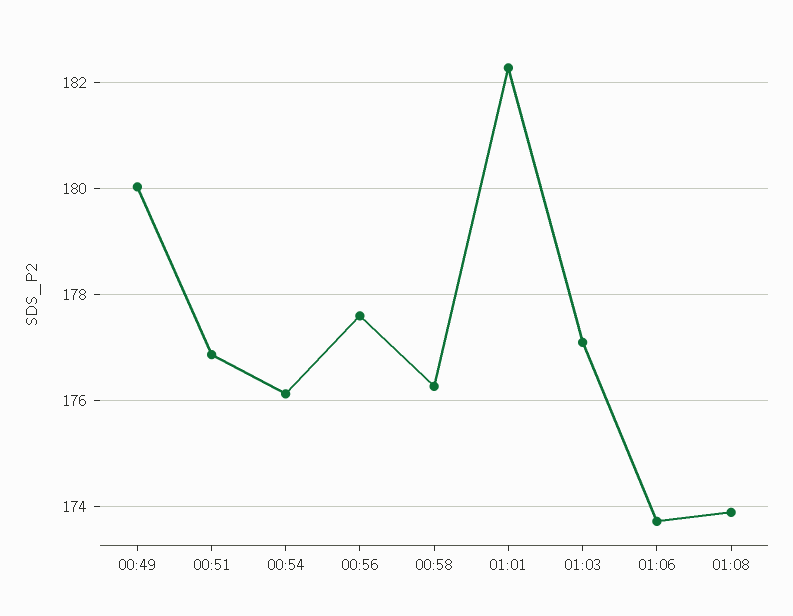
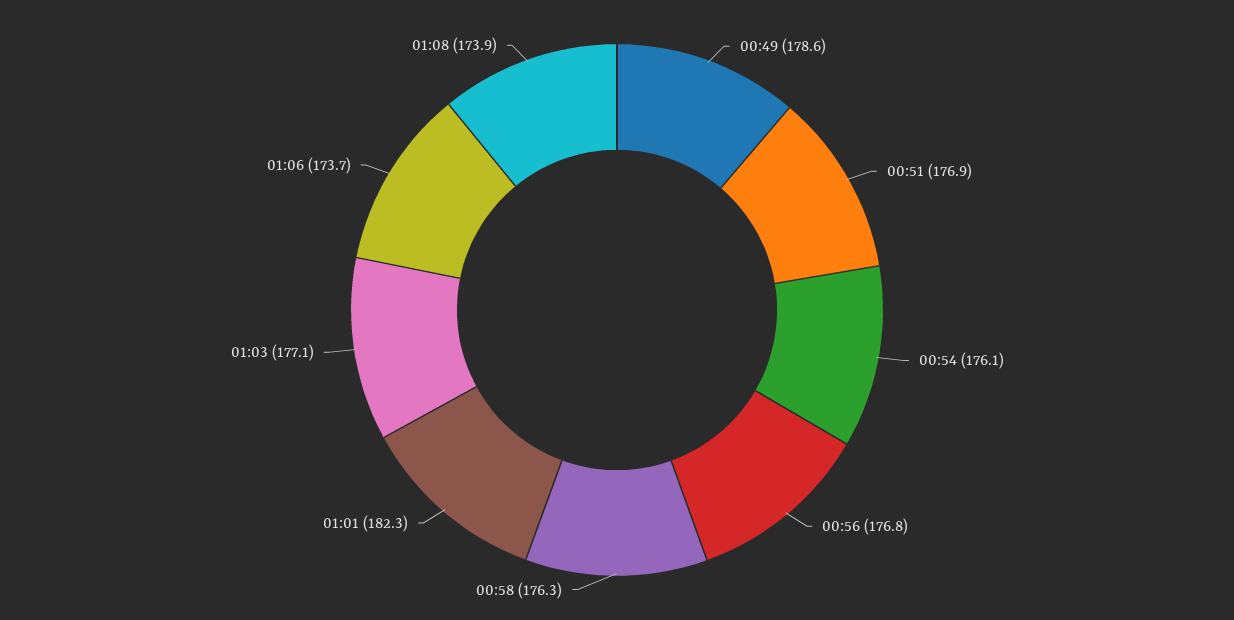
  {
-   "00:49": 180,
+   "00:49": 178.6,
    "00:51": 176.9,
    "00:54": 176.1,
-   "00:56": 177.6,
+   "00:56": 176.8,
    "00:58": 176.3,
    "01:01": 182.3,
    "01:03": 177.1,
    "01:06": 173.7,
    "01:08": 173.9
  }

